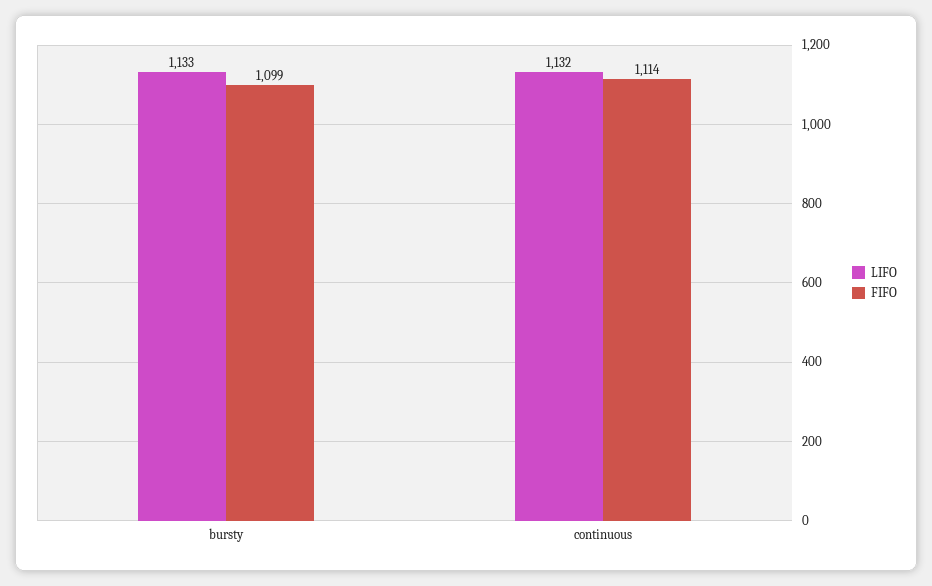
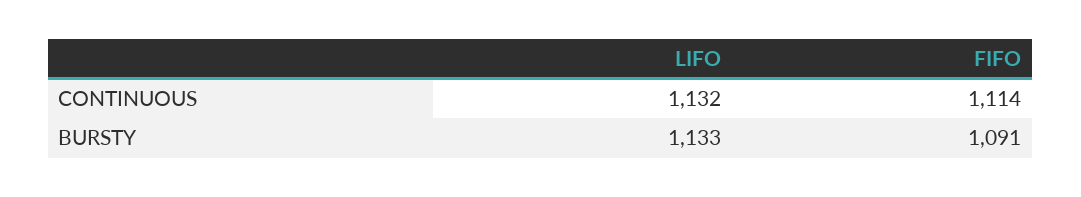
  {
    "LIFO": {
      "bursty": 1133,
      "continuous": 1132
    },
    "FIFO": {
-     "bursty": 1099,
+     "bursty": 1091,
      "continuous": 1114
    }
  }

